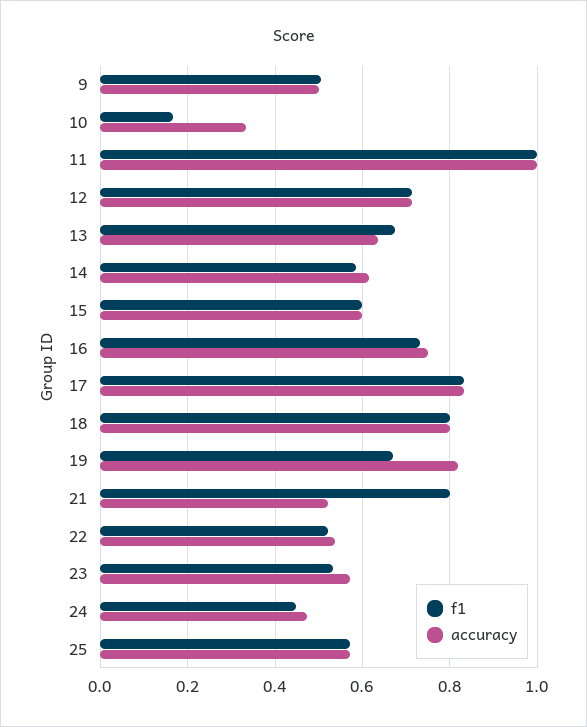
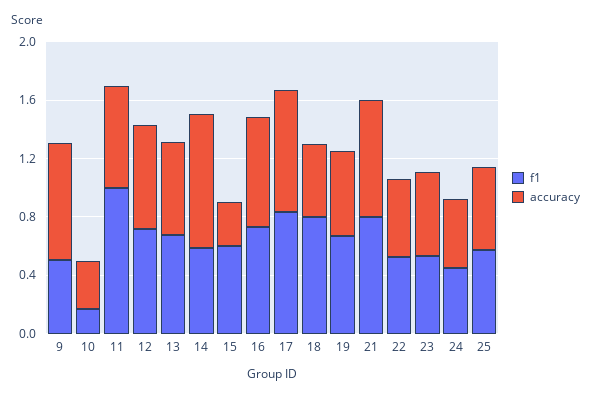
  {
    "f1": {
      "9": 0.5,
      "10": 0.16,
      "11": 1,
      "12": 0.72,
      "13": 0.68,
      "14": 0.58,
      "15": 0.6,
      "16": 0.74,
      "17": 0.84,
      "18": 0.8,
      "19": 0.68,
      "21": 0.8,
      "22": 0.52,
      "23": 0.54,
      "24": 0.44,
      "25": 0.58
    },
    "accuracy": {
-     "9": 0.5,
+     "9": 0.8,
      "10": 0.34,
-     "11": 1,
+     "11": 0.7,
      "12": 0.72,
      "13": 0.64,
-     "14": 0.62,
+     "14": 0.9,
-     "15": 0.6,
+     "15": 0.3,
      "16": 0.76,
      "17": 0.84,
-     "18": 0.8,
+     "18": 0.5,
-     "19": 0.82,
+     "19": 0.6,
-     "21": 0.52,
+     "21": 0.8,
      "22": 0.54,
      "23": 0.58,
      "24": 0.48,
      "25": 0.58
    }
  }

